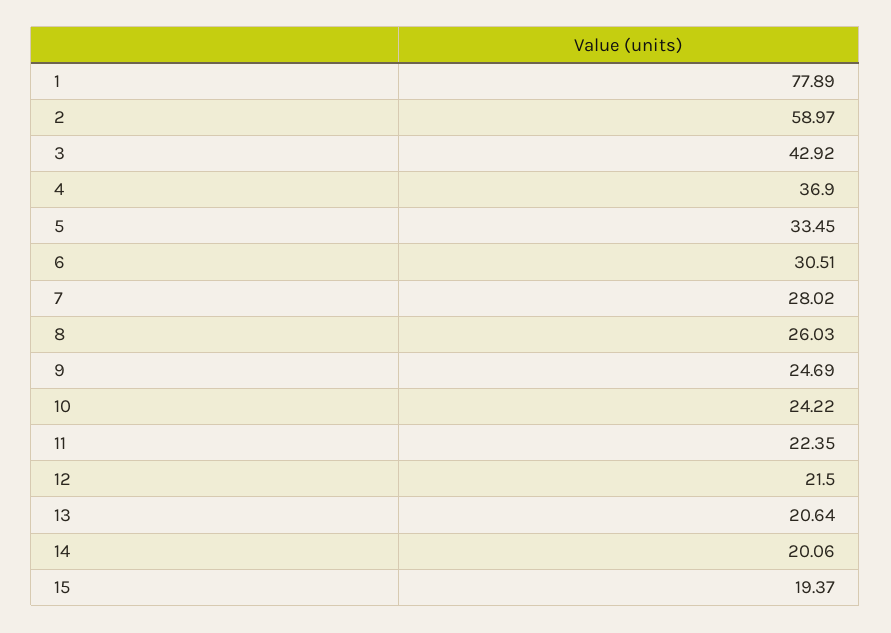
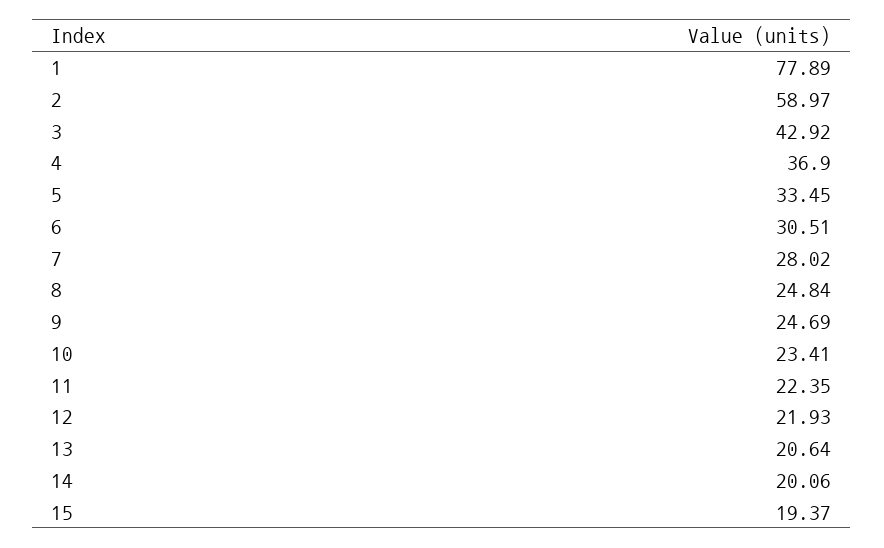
  {
    "1": 77.89,
    "2": 58.97,
    "3": 42.92,
    "4": 36.9,
    "5": 33.45,
    "6": 30.51,
    "7": 28.02,
-   "8": 26.03,
+   "8": 24.84,
    "9": 24.69,
-   "10": 24.22,
+   "10": 23.41,
    "11": 22.35,
-   "12": 21.5,
+   "12": 21.93,
    "13": 20.64,
    "14": 20.06,
    "15": 19.37
  }

